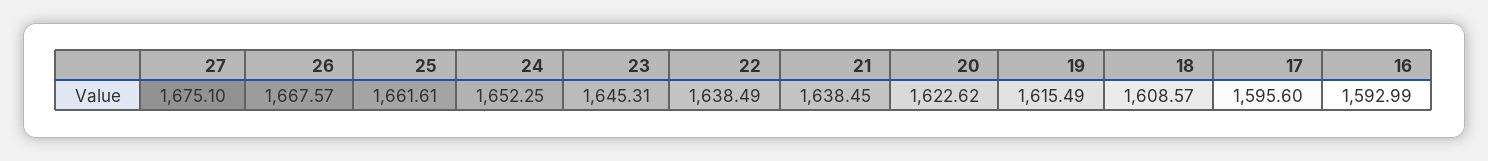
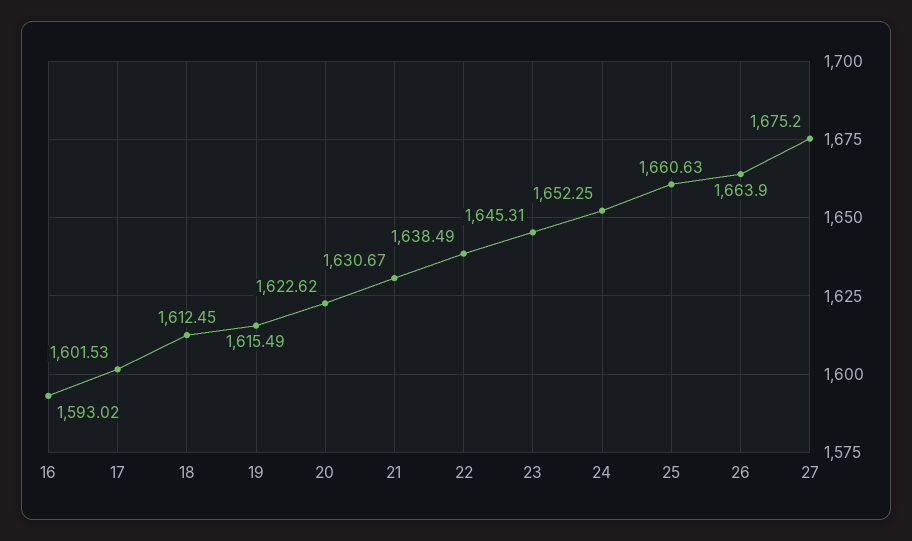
  {
-   "27": 1675.1,
+   "27": 1675.2,
-   "26": 1667.57,
+   "26": 1663.9,
-   "25": 1661.61,
+   "25": 1660.63,
    "24": 1652.25,
    "23": 1645.31,
    "22": 1638.49,
-   "21": 1638.45,
+   "21": 1630.67,
    "20": 1622.62,
    "19": 1615.49,
-   "18": 1608.57,
+   "18": 1612.45,
-   "17": 1595.6,
+   "17": 1601.53,
-   "16": 1592.99
+   "16": 1593.02
  }

